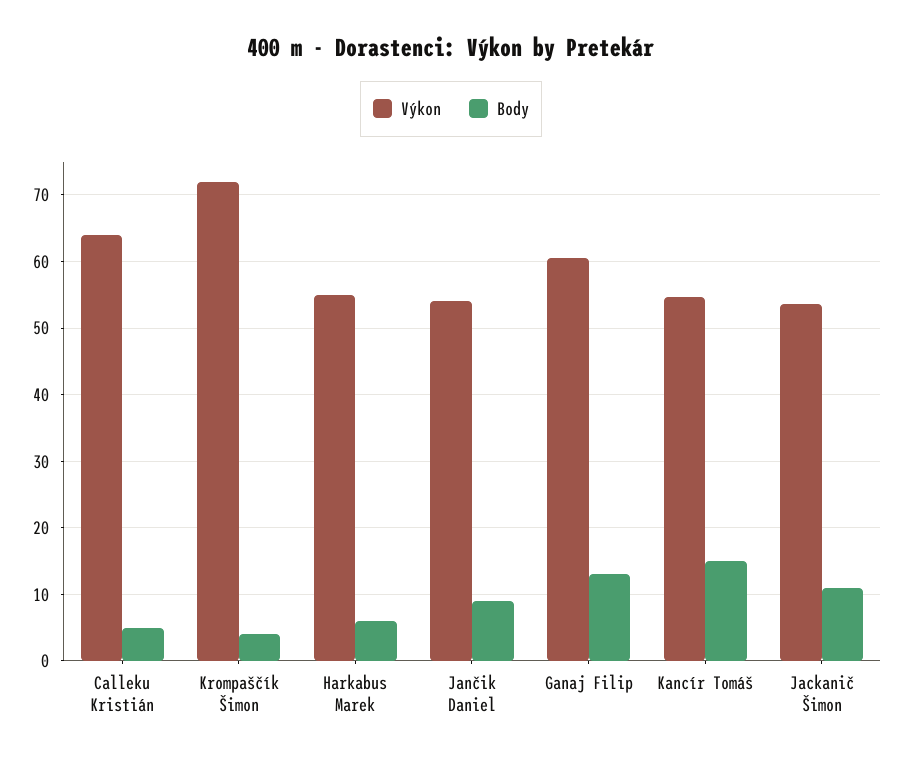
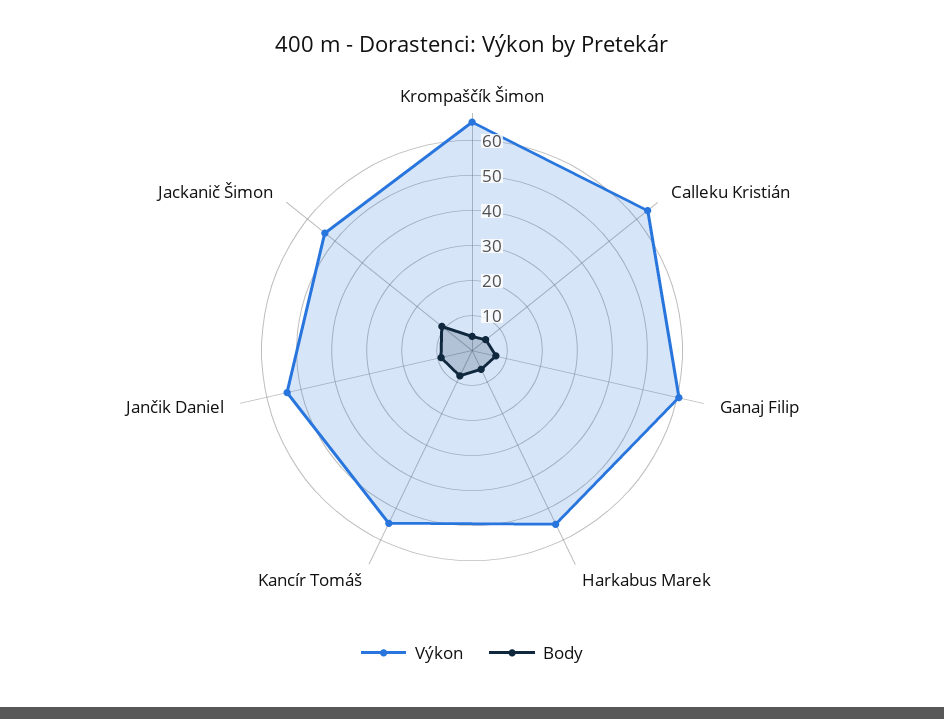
  {
    "Výkon": {
      "Calleku Kristián": 64,
-     "Krompaščík Šimon": 72,
+     "Krompaščík Šimon": 65,
      "Harkabus Marek": 55,
      "Jančik Daniel": 54,
      "Ganaj Filip": 61,
      "Kancír Tomáš": 55,
      "Jackanič Šimon": 54
    },
    "Body": {
      "Calleku Kristián": 5,
      "Krompaščík Šimon": 4,
      "Harkabus Marek": 6,
      "Jančik Daniel": 9,
-     "Ganaj Filip": 13,
+     "Ganaj Filip": 7.5,
-     "Kancír Tomáš": 15,
+     "Kancír Tomáš": 7.5,
      "Jackanič Šimon": 11
    }
  }

